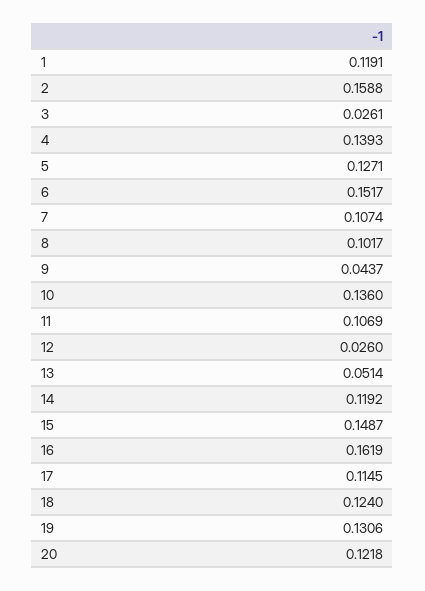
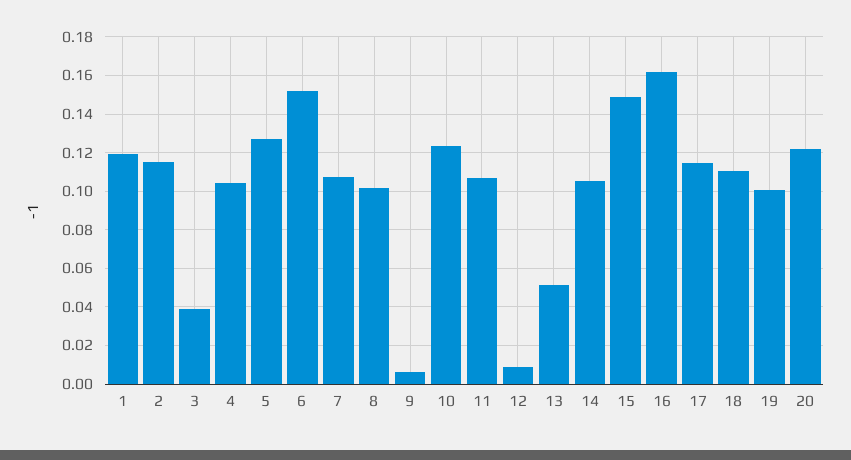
  {
    "1": 0.1191,
-   "2": 0.1588,
+   "2": 0.115,
-   "3": 0.0261,
+   "3": 0.04,
-   "4": 0.1393,
+   "4": 0.105,
    "5": 0.1271,
    "6": 0.1517,
    "7": 0.1074,
    "8": 0.1017,
-   "9": 0.0437,
+   "9": 0.005,
-   "10": 0.136,
+   "10": 0.125,
    "11": 0.1069,
-   "12": 0.026,
+   "12": 0.01,
    "13": 0.0514,
-   "14": 0.1192,
+   "14": 0.105,
    "15": 0.1487,
    "16": 0.1619,
    "17": 0.1145,
-   "18": 0.124,
+   "18": 0.11,
-   "19": 0.1306,
+   "19": 0.1,
    "20": 0.1218
  }

